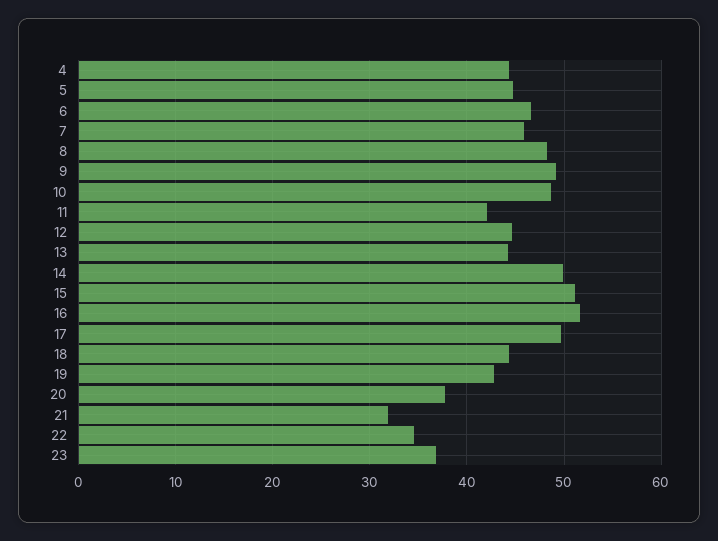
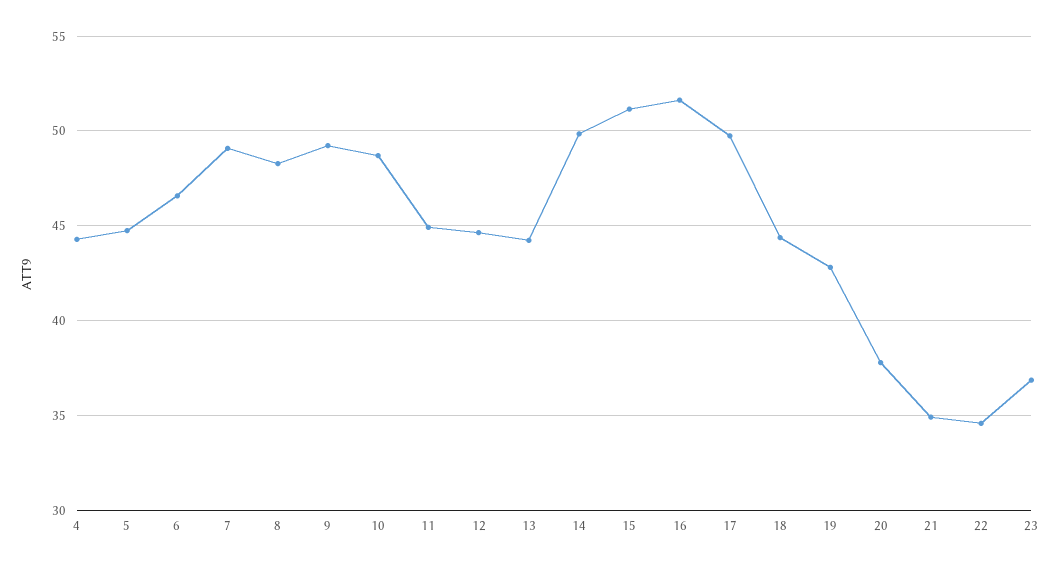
  {
    "4": 44.5,
    "5": 44.5,
    "6": 46.5,
-   "7": 46,
+   "7": 49,
    "8": 48.5,
    "9": 49,
    "10": 48.5,
-   "11": 42,
+   "11": 45,
    "12": 44.5,
    "13": 44,
    "14": 50,
    "15": 51,
    "16": 51.5,
    "17": 49.5,
    "18": 44.5,
    "19": 43,
    "20": 38,
-   "21": 32,
+   "21": 35,
    "22": 34.5,
    "23": 37
  }

